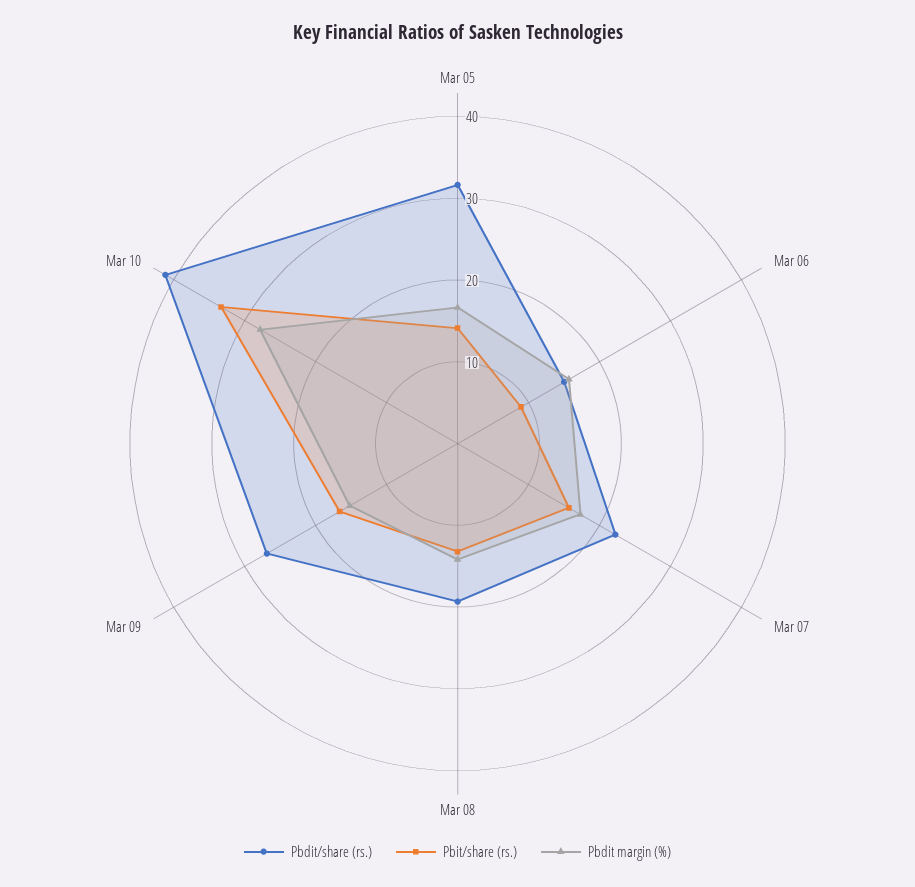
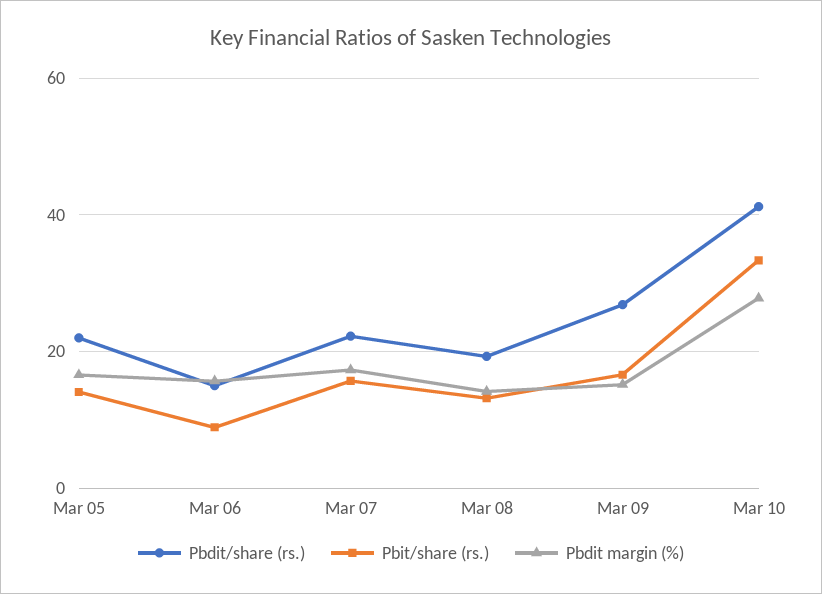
  {
    "Pbdit/share (rs.)": {
-     "Mar 05": 32,
+     "Mar 05": 22,
      "Mar 06": 16,
      "Mar 07": 22,
      "Mar 08": 20,
      "Mar 09": 26,
      "Mar 10": 42
    },
    "Pbit/share (rs.)": {
      "Mar 05": 14,
      "Mar 06": 8,
      "Mar 07": 16,
      "Mar 08": 14,
      "Mar 09": 16,
      "Mar 10": 34
    },
    "Pbdit margin (%)": {
      "Mar 05": 16,
      "Mar 06": 16,
      "Mar 07": 18,
      "Mar 08": 14,
      "Mar 09": 16,
      "Mar 10": 28
    }
  }

